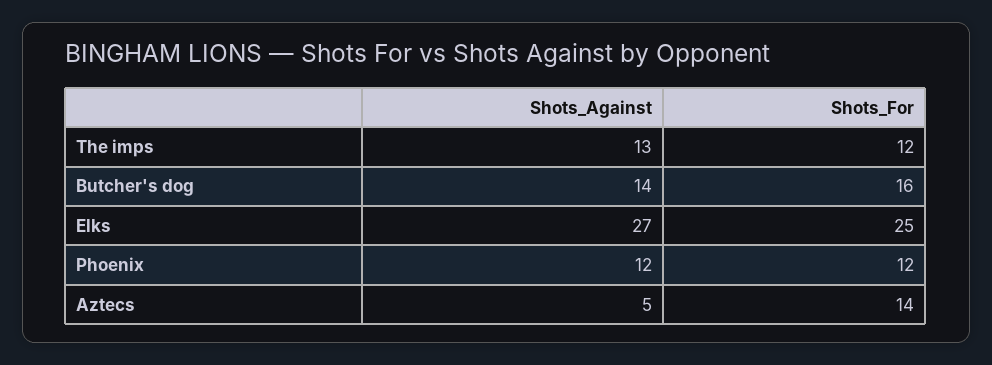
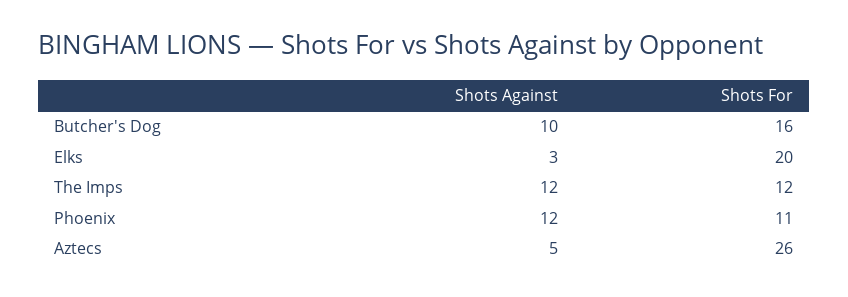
  {
    "Shots_Against": {
-     "The imps": 13,
+     "The imps": 12,
-     "Butcher's dog": 14,
+     "Butcher's dog": 10,
-     "Elks": 27,
+     "Elks": 3,
      "Phoenix": 12,
      "Aztecs": 5
    },
    "Shots_For": {
      "The imps": 12,
      "Butcher's dog": 16,
-     "Elks": 25,
+     "Elks": 20,
-     "Phoenix": 12,
+     "Phoenix": 11,
-     "Aztecs": 14
+     "Aztecs": 26
    }
  }

